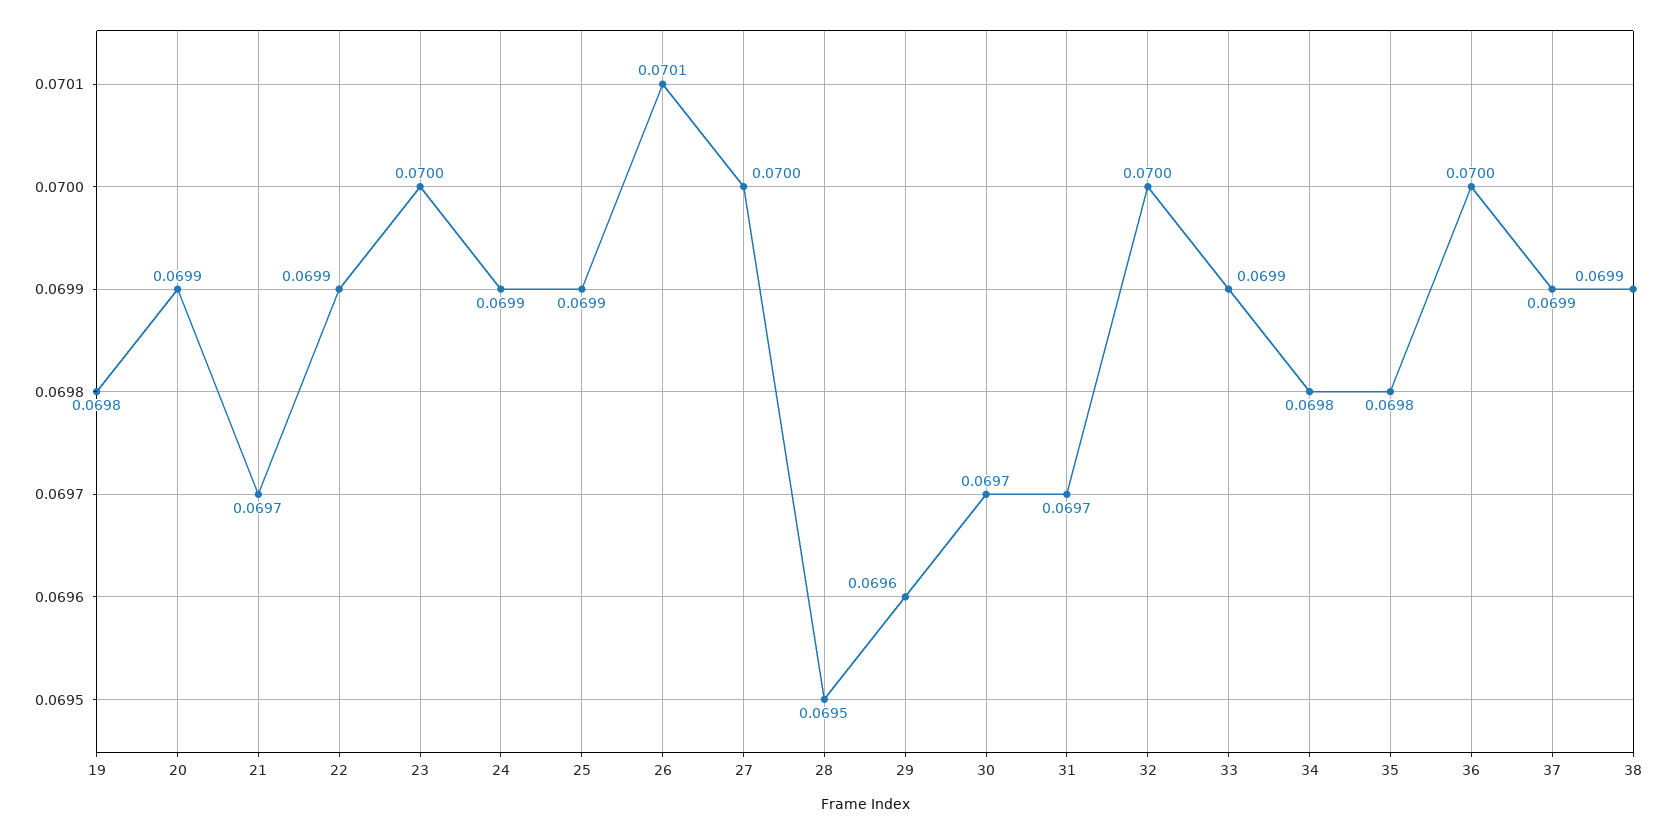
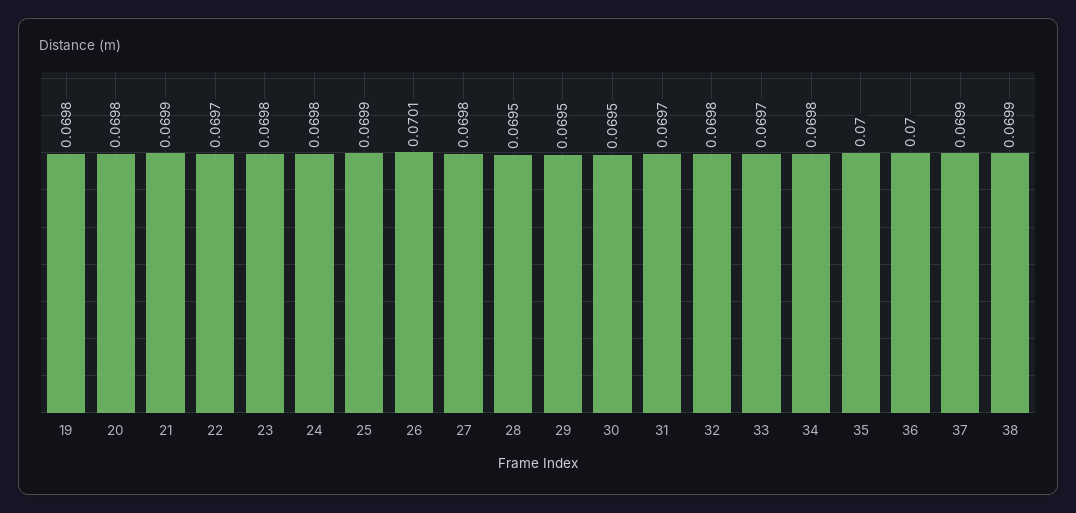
  {
    "19": 0.0698,
-   "20": 0.0699,
+   "20": 0.0698,
-   "21": 0.0697,
+   "21": 0.0699,
-   "22": 0.0699,
+   "22": 0.0697,
-   "23": 0.07,
+   "23": 0.0698,
-   "24": 0.0699,
+   "24": 0.0698,
    "25": 0.0699,
    "26": 0.0701,
-   "27": 0.07,
+   "27": 0.0698,
    "28": 0.0695,
-   "29": 0.0696,
+   "29": 0.0695,
-   "30": 0.0697,
+   "30": 0.0695,
    "31": 0.0697,
-   "32": 0.07,
+   "32": 0.0698,
-   "33": 0.0699,
+   "33": 0.0697,
    "34": 0.0698,
-   "35": 0.0698,
+   "35": 0.07,
    "36": 0.07,
    "37": 0.0699,
    "38": 0.0699
  }

